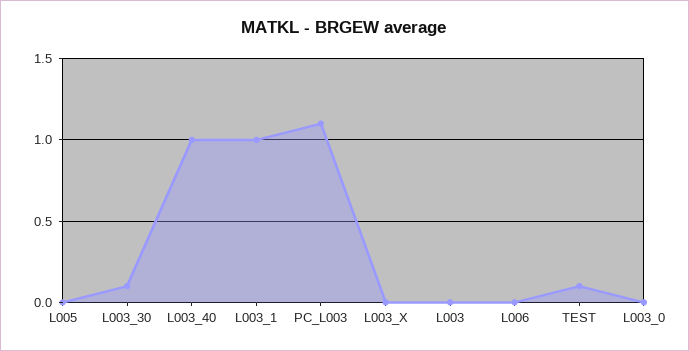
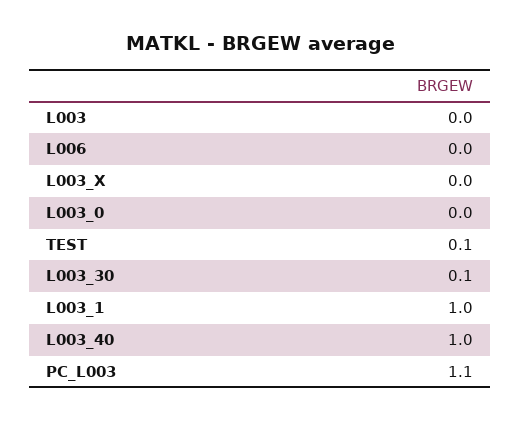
  {
-   "L005": 0,
    "L003_30": 0.1,
    "L003_40": 1,
    "L003_1": 1,
    "PC_L003": 1.1,
    "L003_X": 0,
    "L003": 0,
    "L006": 0,
    "TEST": 0.1,
    "L003_0": 0
  }

